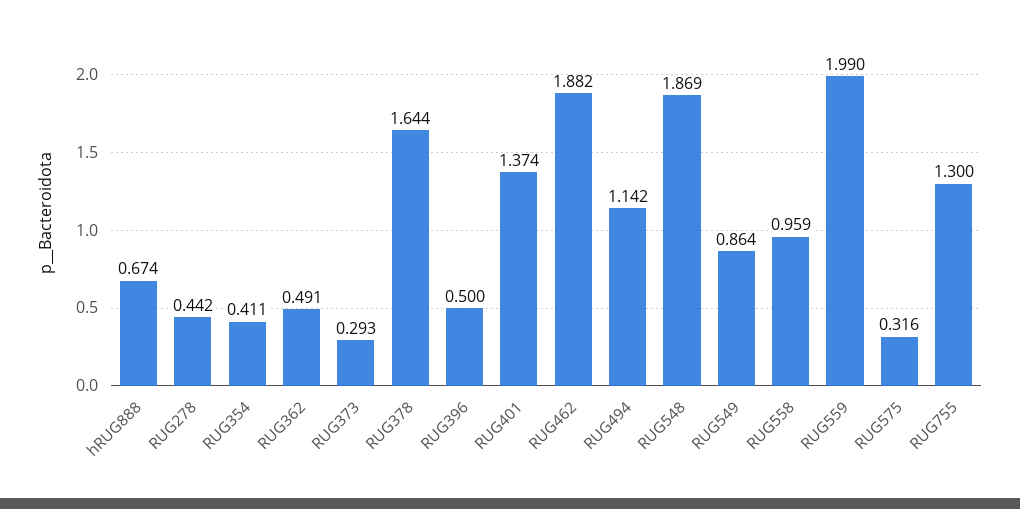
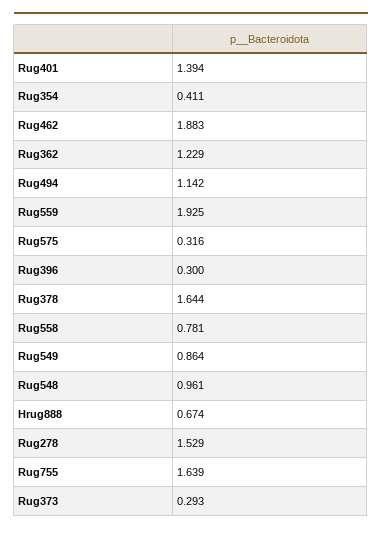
  {
    "hRUG888": 0.674,
-   "RUG278": 0.442,
+   "RUG278": 1.529,
    "RUG354": 0.411,
-   "RUG362": 0.491,
+   "RUG362": 1.229,
    "RUG373": 0.293,
    "RUG378": 1.644,
-   "RUG396": 0.5,
+   "RUG396": 0.3,
-   "RUG401": 1.374,
+   "RUG401": 1.394,
-   "RUG462": 1.882,
+   "RUG462": 1.883,
    "RUG494": 1.142,
-   "RUG548": 1.869,
+   "RUG548": 0.961,
    "RUG549": 0.864,
-   "RUG558": 0.959,
+   "RUG558": 0.781,
-   "RUG559": 1.99,
+   "RUG559": 1.925,
    "RUG575": 0.316,
-   "RUG755": 1.3
+   "RUG755": 1.639
  }

